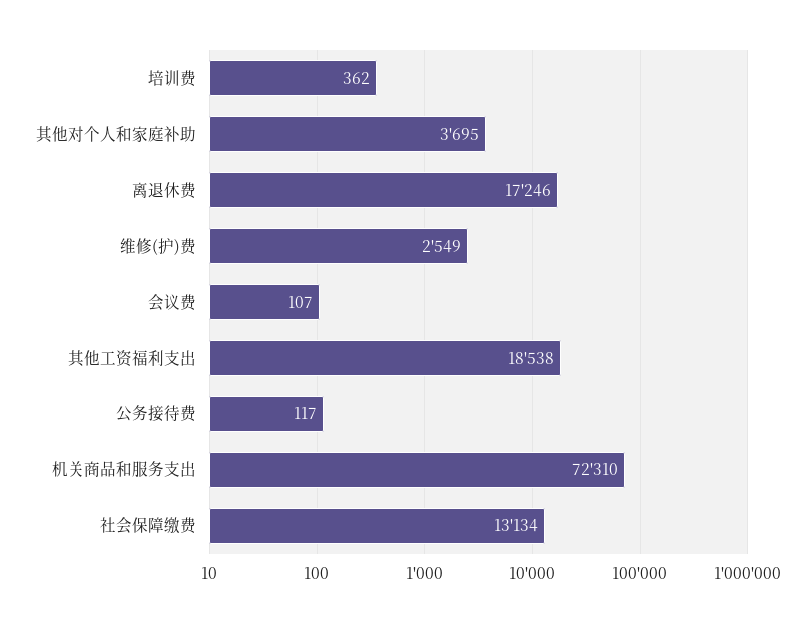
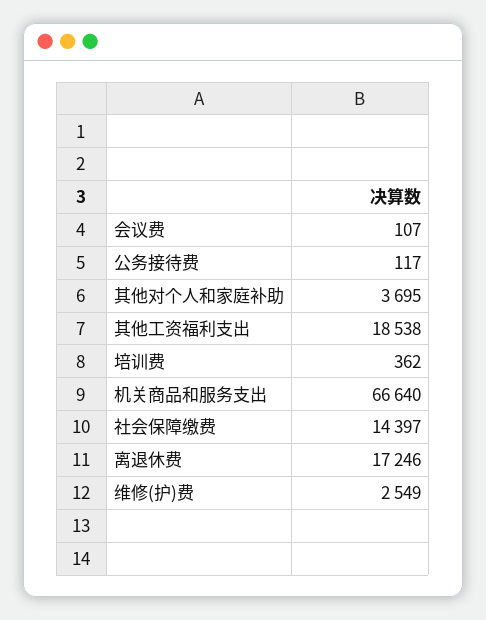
  {
    "培训费": 362,
    "其他对个人和家庭补助": 3695,
    "离退休费": 17246,
    "维修(护)费": 2549,
    "会议费": 107,
    "其他工资福利支出": 18538,
    "公务接待费": 117,
-   "机关商品和服务支出": 72310,
+   "机关商品和服务支出": 66640,
-   "社会保障缴费": 13134
+   "社会保障缴费": 14397
  }

